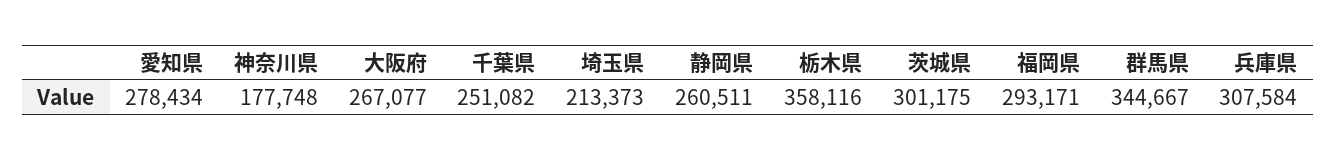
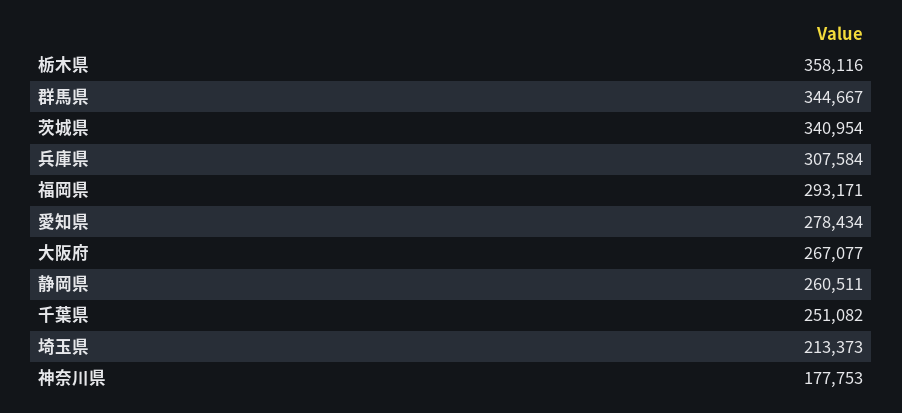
  {
    "愛知県": 278434,
-   "神奈川県": 177748,
+   "神奈川県": 177753,
    "大阪府": 267077,
    "千葉県": 251082,
    "埼玉県": 213373,
    "静岡県": 260511,
    "栃木県": 358116,
-   "茨城県": 301175,
+   "茨城県": 340954,
    "福岡県": 293171,
    "群馬県": 344667,
    "兵庫県": 307584
  }

